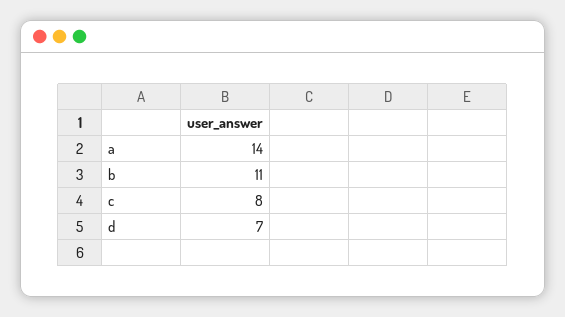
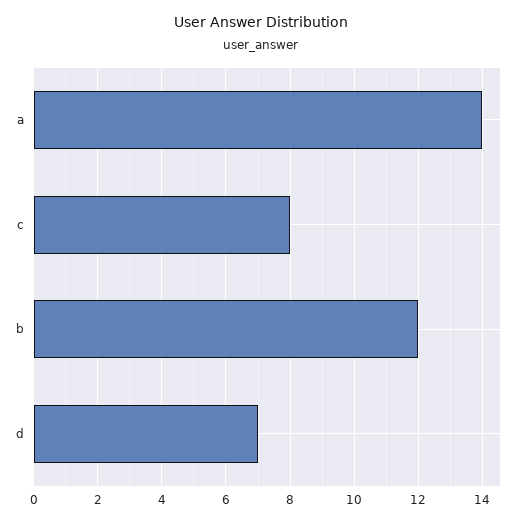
  {
    "a": 14,
-   "b": 11,
+   "b": 12,
    "c": 8,
    "d": 7
  }

